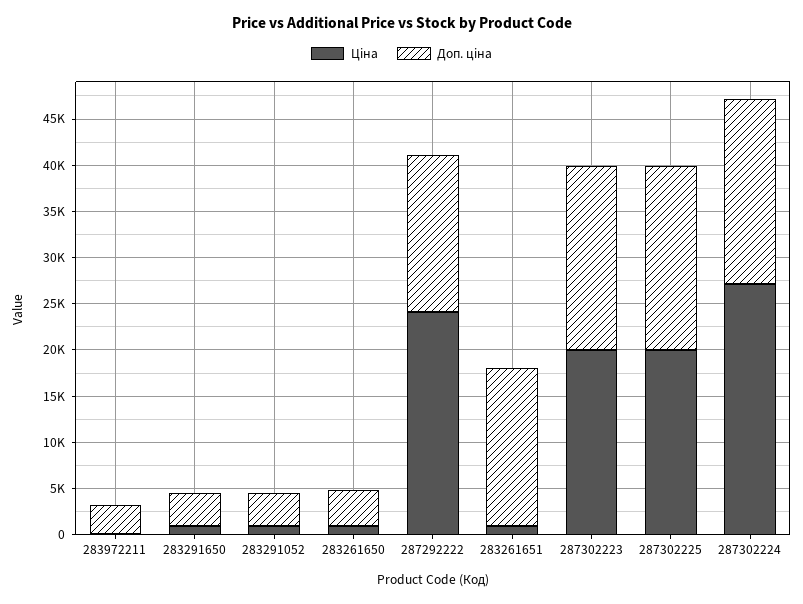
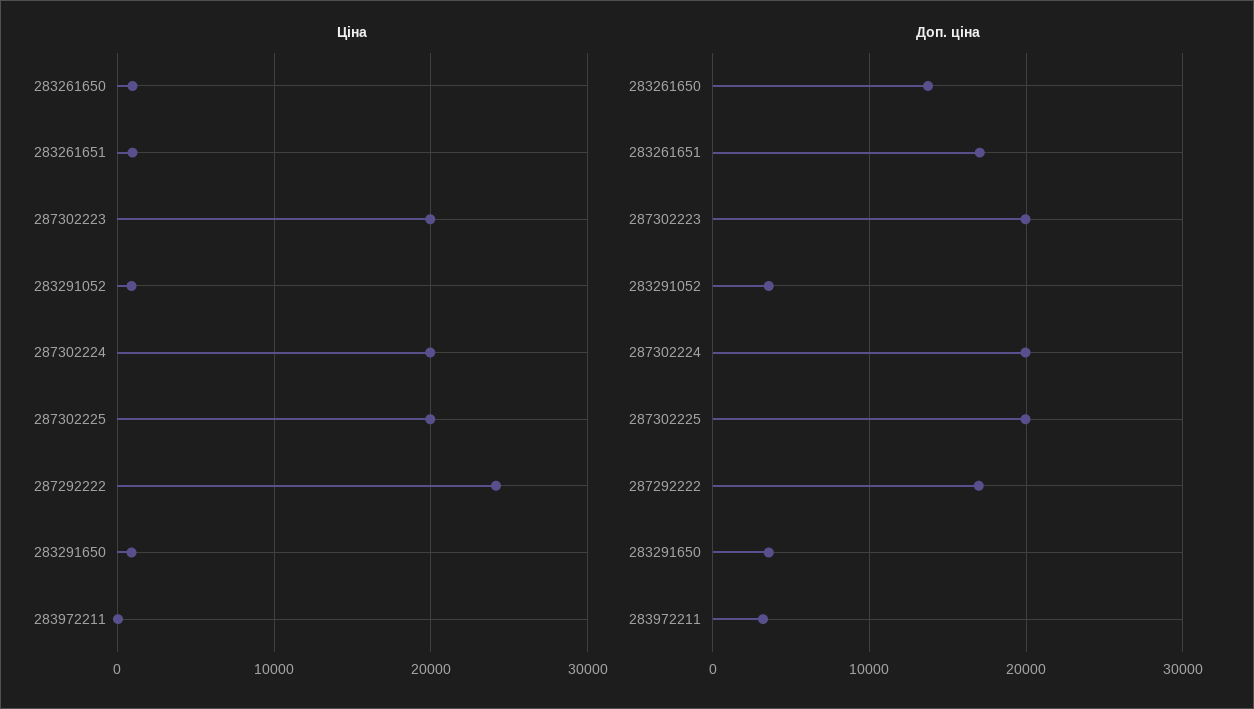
  {
    "Ціна": {
      "283972211": 0,
      "283291650": 1000,
      "283291052": 1000,
      "283261650": 1000,
      "287292222": 24000,
      "283261651": 1000,
      "287302223": 20000,
      "287302225": 20000,
-     "287302224": 27000
+     "287302224": 20000
    },
    "Доп. ціна": {
      "283972211": 3000,
      "283291650": 4000,
      "283291052": 4000,
-     "283261650": 4000,
+     "283261650": 14000,
      "287292222": 17000,
      "283261651": 17000,
      "287302223": 20000,
      "287302225": 20000,
      "287302224": 20000
    }
  }

